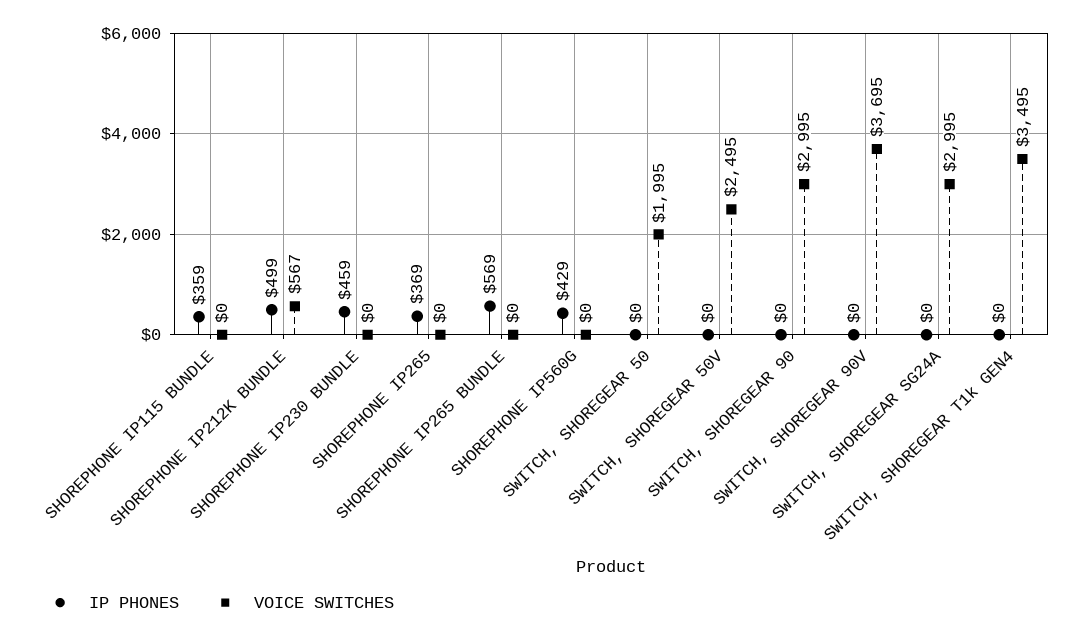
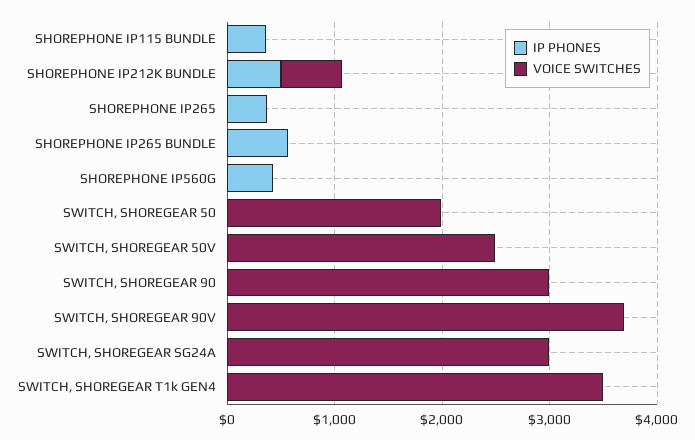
  {
    "IP PHONES": {
      "SHOREPHONE IP115 BUNDLE": 359,
      "SHOREPHONE IP212K BUNDLE": 499,
-     "SHOREPHONE IP230 BUNDLE": 459,
      "SHOREPHONE IP265": 369,
      "SHOREPHONE IP265 BUNDLE": 569,
      "SHOREPHONE IP560G": 429,
      "SWITCH, SHOREGEAR 50": 0,
      "SWITCH, SHOREGEAR 50V": 0,
      "SWITCH, SHOREGEAR 90": 0,
      "SWITCH, SHOREGEAR 90V": 0,
      "SWITCH, SHOREGEAR SG24A": 0,
      "SWITCH, SHOREGEAR T1k GEN4": 0
    },
    "VOICE SWITCHES": {
      "SHOREPHONE IP115 BUNDLE": 0,
      "SHOREPHONE IP212K BUNDLE": 567,
-     "SHOREPHONE IP230 BUNDLE": 0,
      "SHOREPHONE IP265": 0,
      "SHOREPHONE IP265 BUNDLE": 0,
      "SHOREPHONE IP560G": 0,
      "SWITCH, SHOREGEAR 50": 1995,
      "SWITCH, SHOREGEAR 50V": 2495,
      "SWITCH, SHOREGEAR 90": 2995,
      "SWITCH, SHOREGEAR 90V": 3695,
      "SWITCH, SHOREGEAR SG24A": 2995,
      "SWITCH, SHOREGEAR T1k GEN4": 3495
    }
  }

